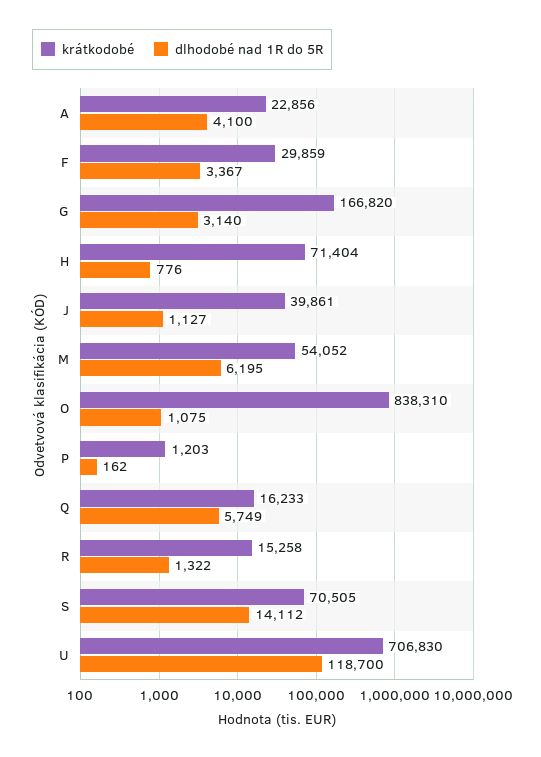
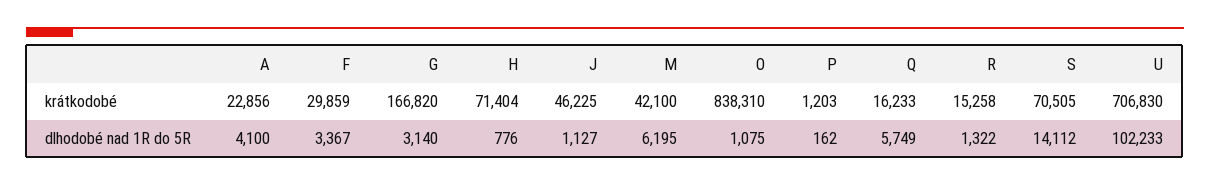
  {
    "krátkodobé": {
      "A": 22856,
      "F": 29859,
      "G": 166820,
      "H": 71404,
-     "J": 39861,
+     "J": 46225,
-     "M": 54052,
+     "M": 42100,
      "O": 838310,
      "P": 1203,
      "Q": 16233,
      "R": 15258,
      "S": 70505,
      "U": 706830
    },
    "dlhodobé nad 1R do 5R": {
      "A": 4100,
      "F": 3367,
      "G": 3140,
      "H": 776,
      "J": 1127,
      "M": 6195,
      "O": 1075,
      "P": 162,
      "Q": 5749,
      "R": 1322,
      "S": 14112,
-     "U": 118700
+     "U": 102233
    }
  }

